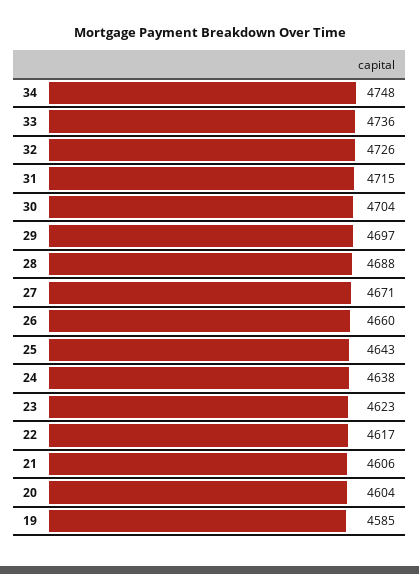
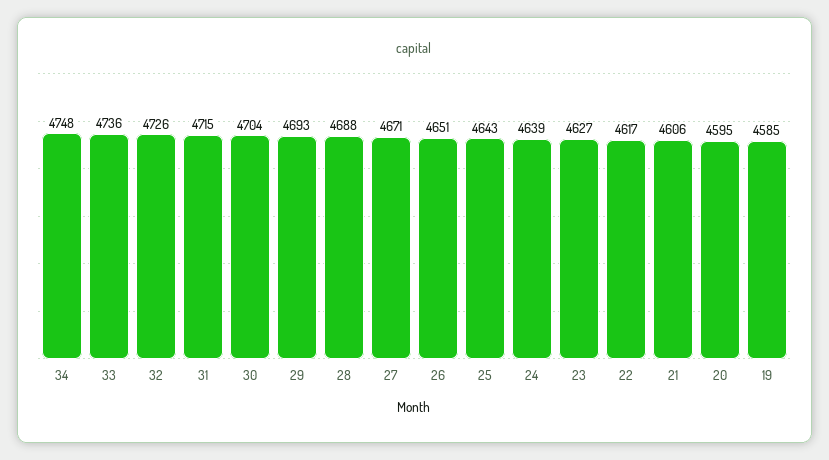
  {
    "34": 4748,
    "33": 4736,
    "32": 4726,
    "31": 4715,
    "30": 4704,
-   "29": 4697,
+   "29": 4693,
    "28": 4688,
    "27": 4671,
-   "26": 4660,
+   "26": 4651,
    "25": 4643,
-   "24": 4638,
+   "24": 4639,
-   "23": 4623,
+   "23": 4627,
    "22": 4617,
    "21": 4606,
-   "20": 4604,
+   "20": 4595,
    "19": 4585
  }

